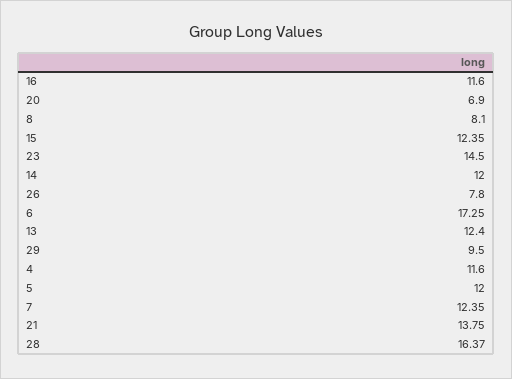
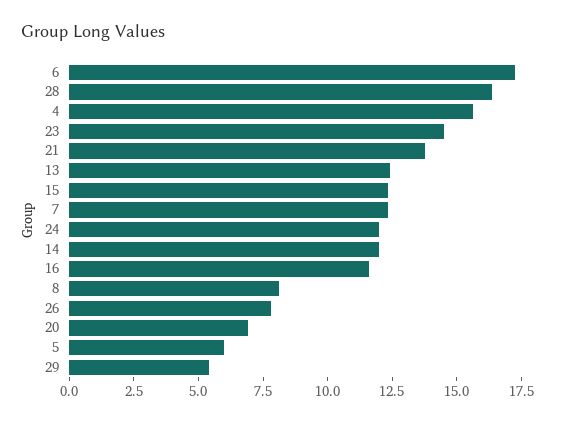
  {
    "16": 11.6,
    "20": 6.9,
    "8": 8.1,
    "15": 12.35,
    "23": 14.5,
    "14": 12,
    "26": 7.8,
    "6": 17.25,
    "13": 12.4,
-   "29": 9.5,
+   "29": 5.5,
-   "4": 11.6,
+   "4": 15.5,
-   "5": 12,
+   "5": 6,
    "7": 12.35,
    "21": 13.75,
-   "28": 16.37
+   "28": 16.37,
+   "24": 12
  }

